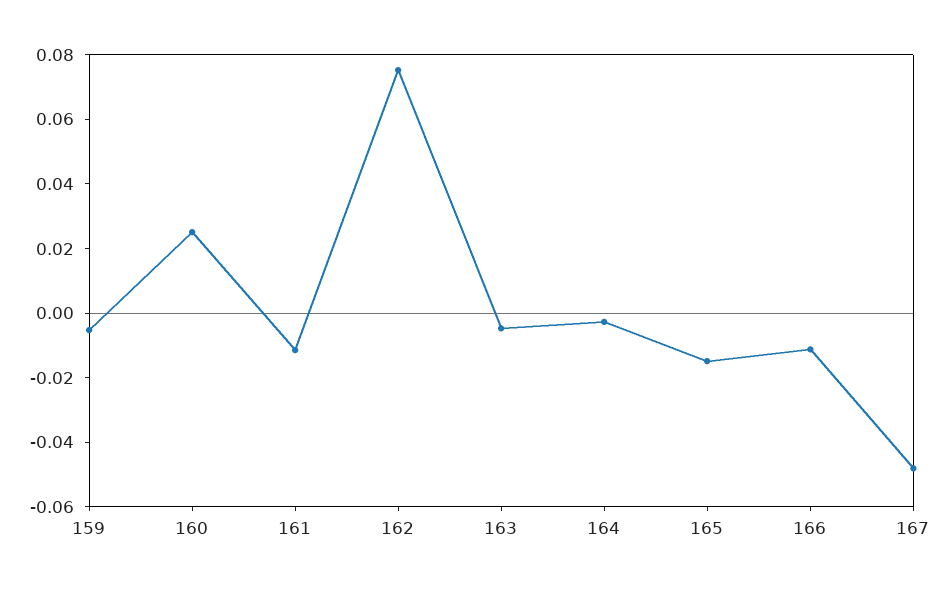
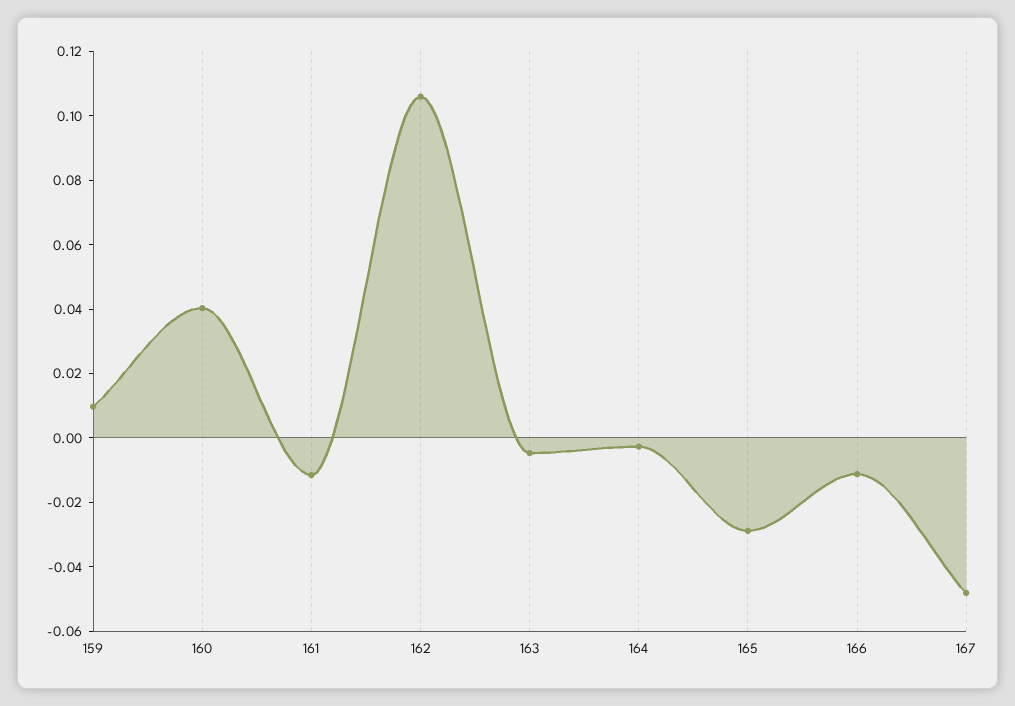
  {
-   "159": -0.005,
+   "159": 0.01,
-   "160": 0.025,
+   "160": 0.04,
    "161": -0.01,
-   "162": 0.075,
+   "162": 0.105,
    "163": -0.005,
    "164": -0.005,
-   "165": -0.015,
+   "165": -0.03,
    "166": -0.01,
    "167": -0.05
  }

